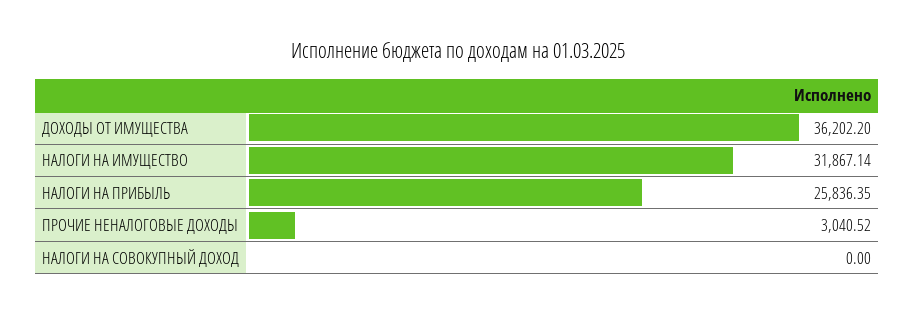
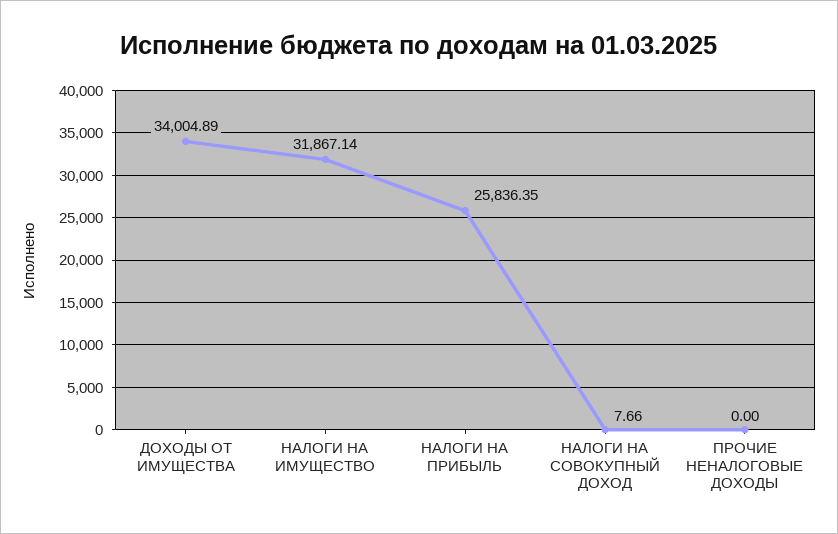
  {
-   "ДОХОДЫ ОТ ИМУЩЕСТВА": 36202.2,
+   "ДОХОДЫ ОТ ИМУЩЕСТВА": 34004.89,
    "НАЛОГИ НА ИМУЩЕСТВО": 31867.14,
    "НАЛОГИ НА ПРИБЫЛЬ": 25836.35,
-   "ПРОЧИЕ НЕНАЛОГОВЫЕ ДОХОДЫ": 3040.52,
+   "ПРОЧИЕ НЕНАЛОГОВЫЕ ДОХОДЫ": 0,
-   "НАЛОГИ НА СОВОКУПНЫЙ ДОХОД": 0
+   "НАЛОГИ НА СОВОКУПНЫЙ ДОХОД": 7.66
  }

